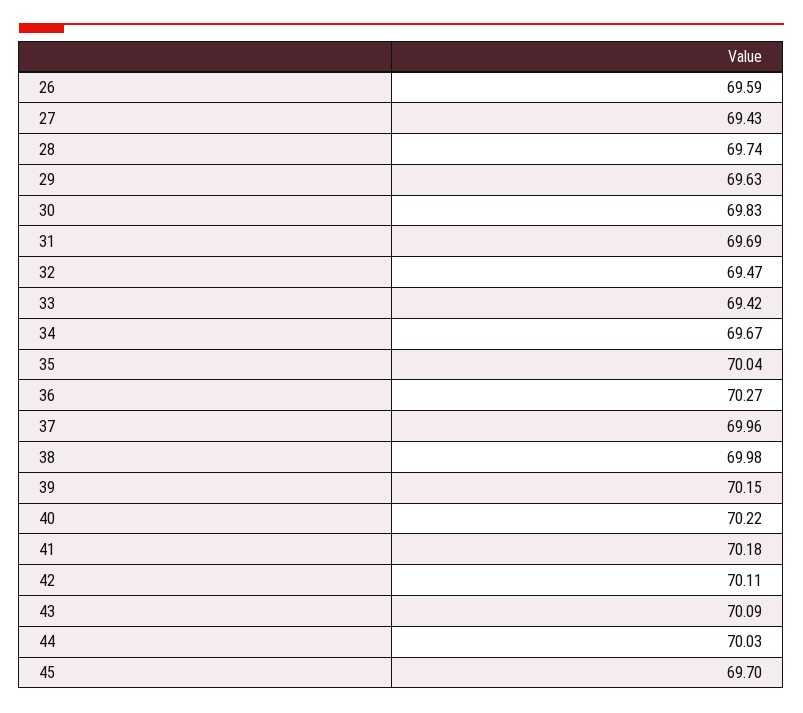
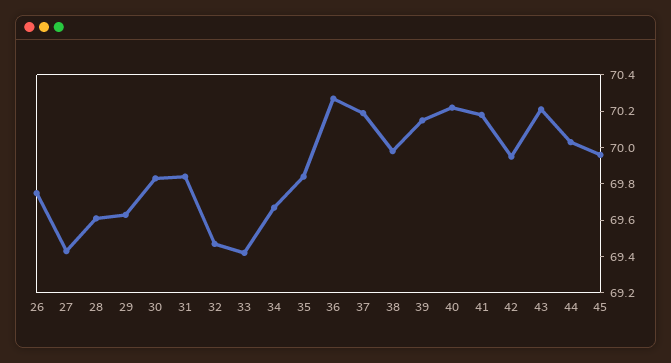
  {
-   "26": 69.59,
+   "26": 69.75,
    "27": 69.43,
-   "28": 69.74,
+   "28": 69.6,
    "29": 69.63,
    "30": 69.83,
-   "31": 69.69,
+   "31": 69.85,
    "32": 69.47,
    "33": 69.42,
    "34": 69.67,
-   "35": 70.04,
+   "35": 69.85,
    "36": 70.27,
-   "37": 69.96,
+   "37": 70.2,
    "38": 69.98,
    "39": 70.15,
    "40": 70.22,
    "41": 70.18,
-   "42": 70.11,
+   "42": 69.95,
-   "43": 70.09,
+   "43": 70.2,
    "44": 70.03,
-   "45": 69.7
+   "45": 69.95
  }

